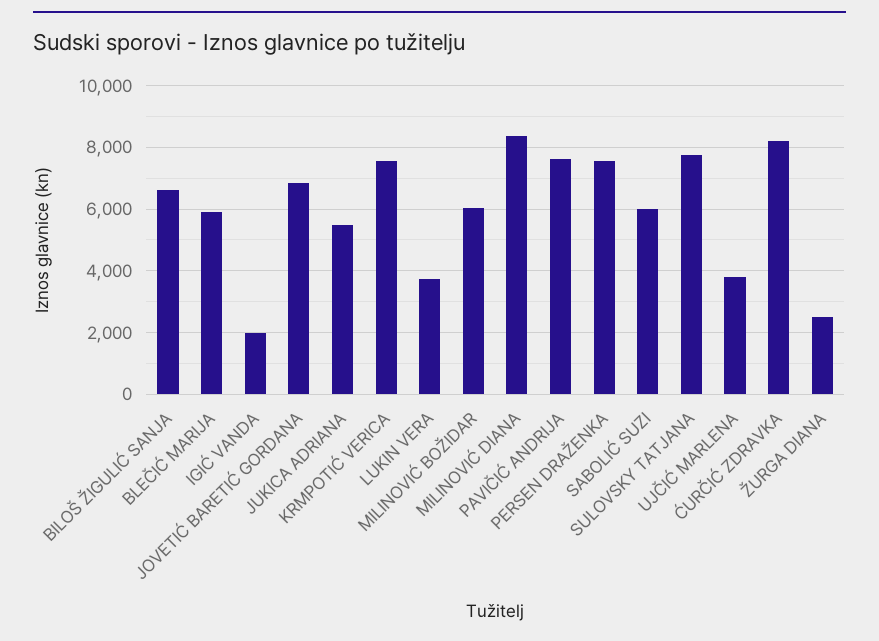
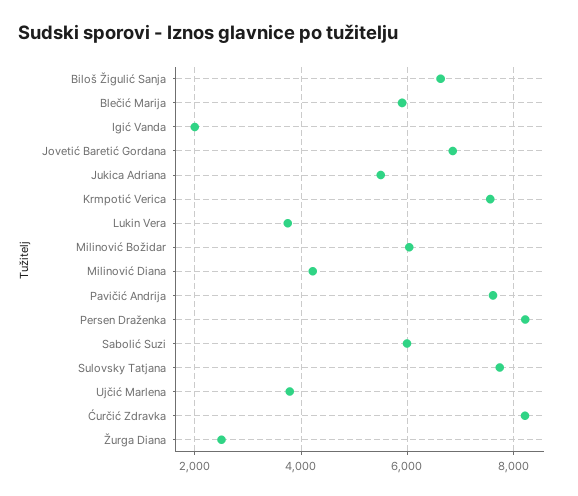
  {
    "BILOŠ ŽIGULIĆ SANJA": 6600,
    "BLEČIĆ MARIJA": 6000,
    "IGIĆ VANDA": 2000,
    "JOVETIĆ BARETIĆ GORDANA": 6800,
    "JUKICA ADRIANA": 5400,
    "KRMPOTIĆ VERICA": 7600,
    "LUKIN VERA": 3800,
    "MILINOVIĆ BOŽIDAR": 6000,
-   "MILINOVIĆ DIANA": 8400,
+   "MILINOVIĆ DIANA": 4200,
    "PAVIČIĆ ANDRIJA": 7600,
-   "PERSEN DRAŽENKA": 7600,
+   "PERSEN DRAŽENKA": 8200,
    "SABOLIĆ SUZI": 6000,
    "SULOVSKY TATJANA": 7800,
    "UJČIĆ MARLENA": 3800,
    "ĆURČIĆ ZDRAVKA": 8200,
    "ŽURGA DIANA": 2600
  }

